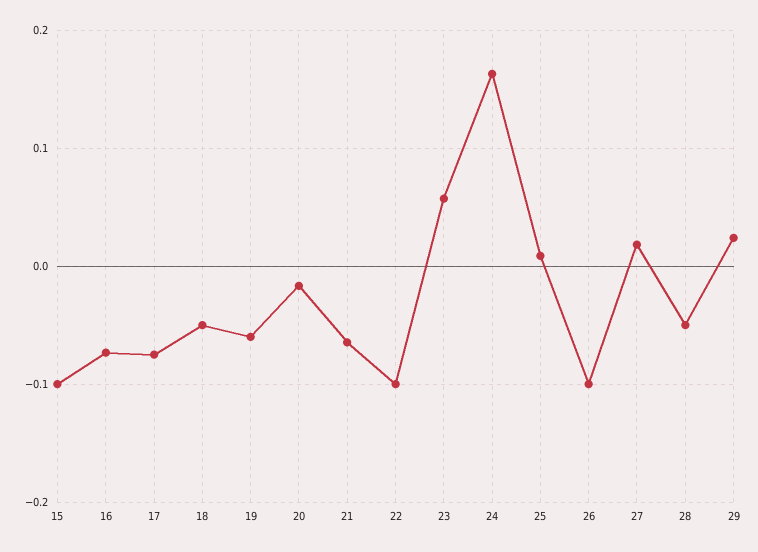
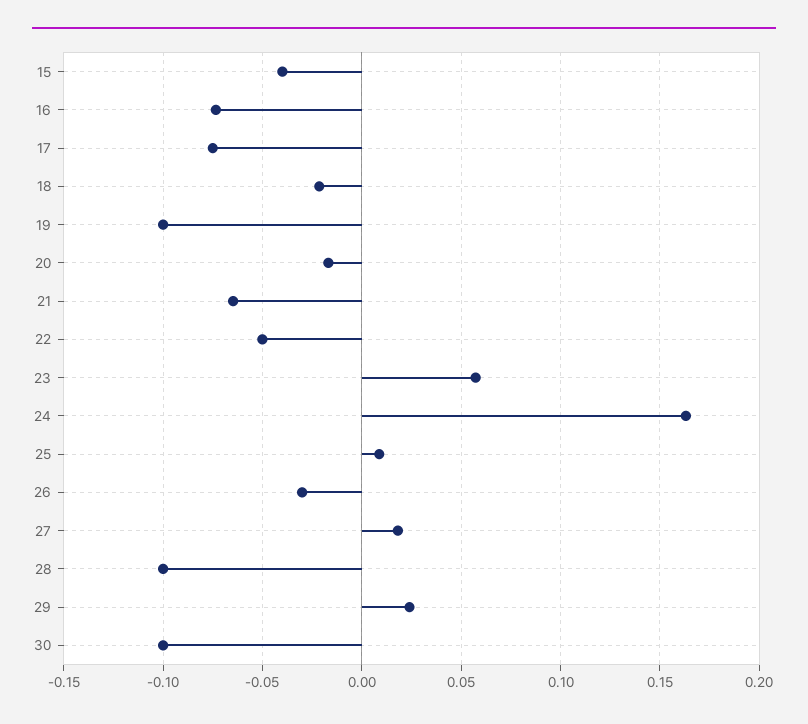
  {
-   "15": -0.1,
+   "15": -0.04,
    "16": -0.075,
    "17": -0.075,
-   "18": -0.05,
+   "18": -0.02,
-   "19": -0.06,
+   "19": -0.1,
    "20": -0.015,
    "21": -0.065,
-   "22": -0.1,
+   "22": -0.05,
    "23": 0.055,
    "24": 0.165,
    "25": 0.01,
-   "26": -0.1,
+   "26": -0.03,
    "27": 0.02,
-   "28": -0.05,
+   "28": -0.1,
-   "29": 0.025
+   "29": 0.025,
+   "30": -0.1
  }

